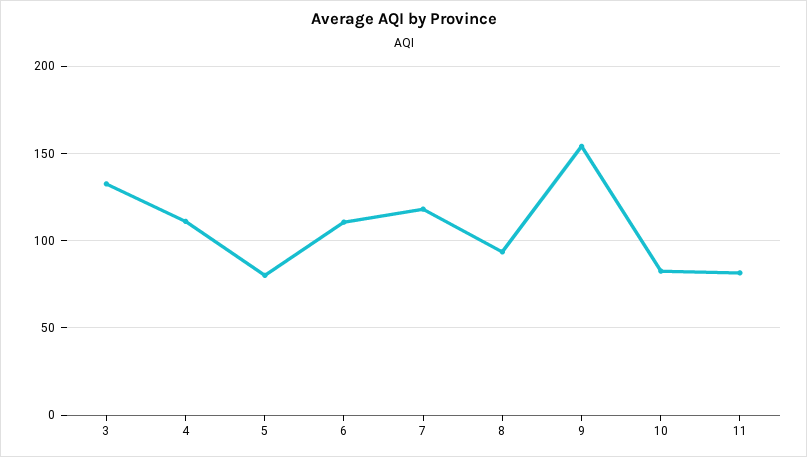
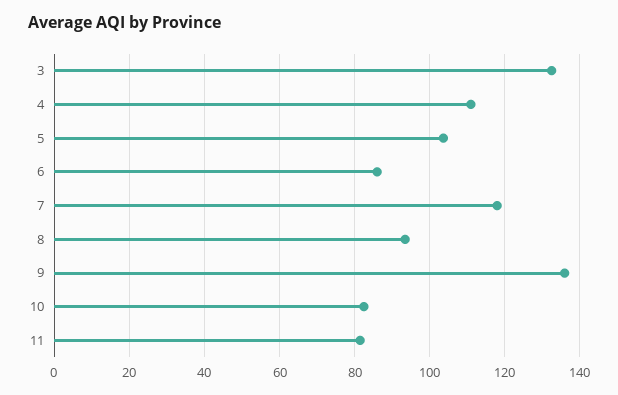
  {
    "3": 132,
    "4": 112,
-   "5": 80,
+   "5": 104,
-   "6": 110,
+   "6": 86,
    "7": 118,
    "8": 94,
-   "9": 155,
+   "9": 136,
    "10": 82,
    "11": 82
  }

